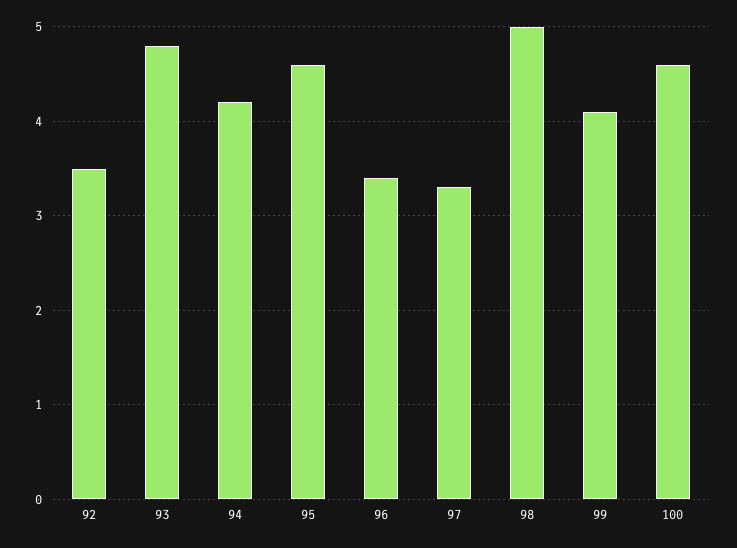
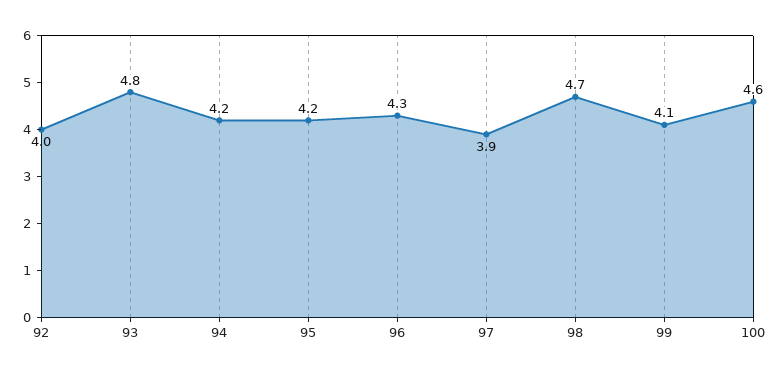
  {
-   "92": 3.5,
+   "92": 4,
    "93": 4.8,
    "94": 4.2,
-   "95": 4.6,
+   "95": 4.2,
-   "96": 3.4,
+   "96": 4.3,
-   "97": 3.3,
+   "97": 3.9,
-   "98": 5,
+   "98": 4.7,
    "99": 4.1,
    "100": 4.6
  }

